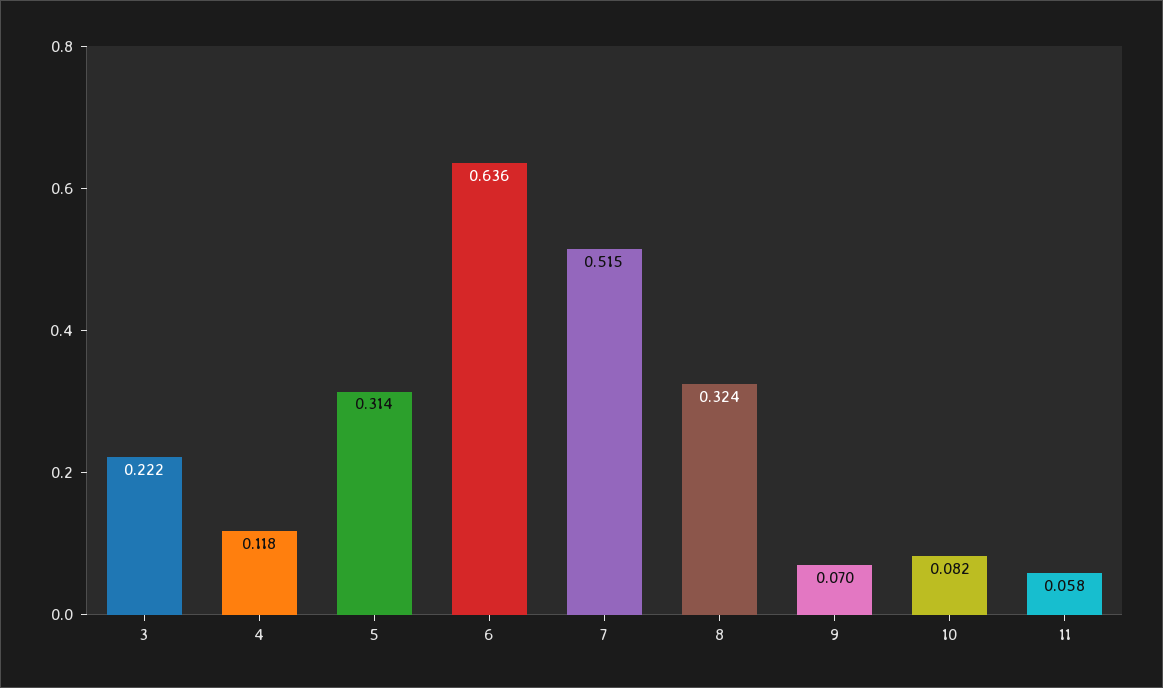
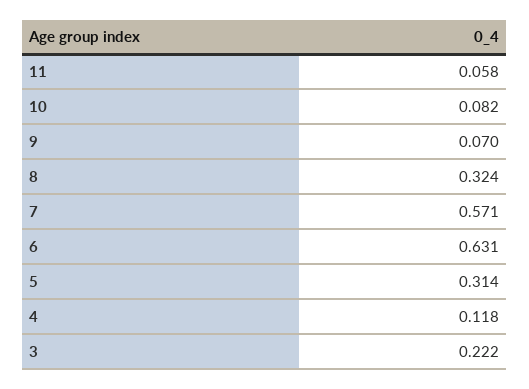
  {
    "3": 0.222,
    "4": 0.118,
    "5": 0.314,
-   "6": 0.636,
+   "6": 0.631,
-   "7": 0.515,
+   "7": 0.571,
    "8": 0.324,
    "9": 0.07,
    "10": 0.082,
    "11": 0.058
  }

